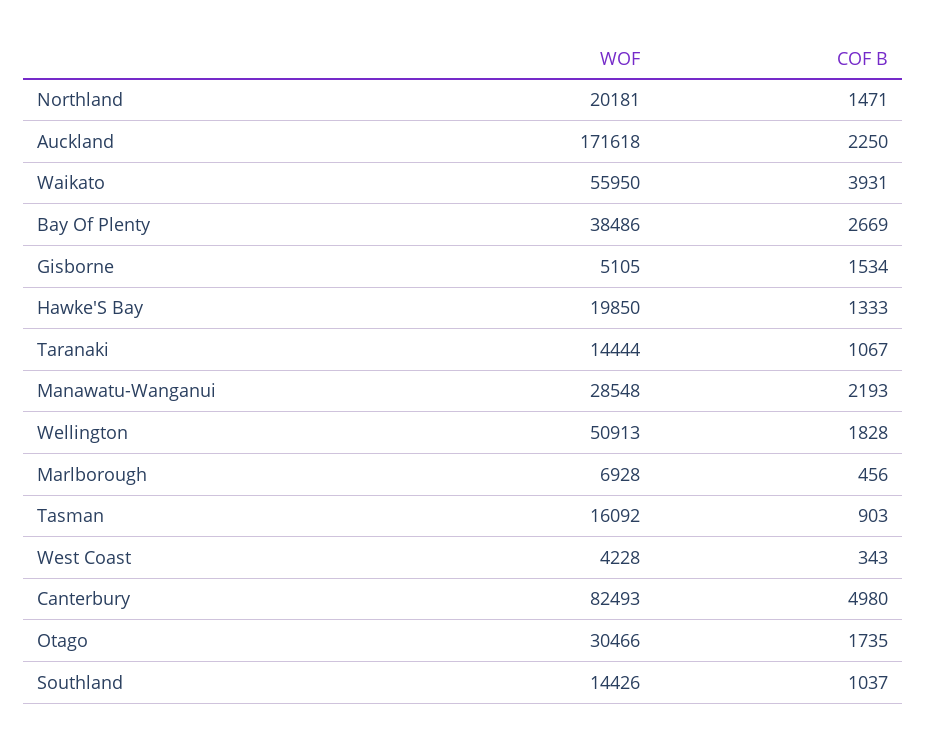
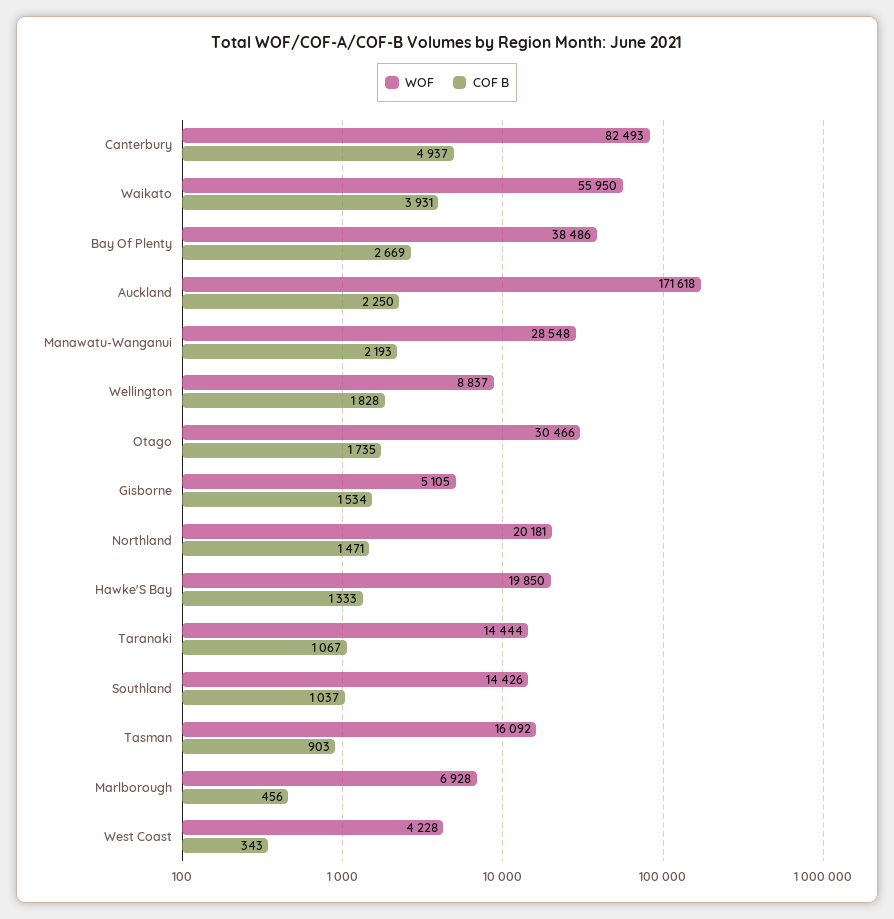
  {
    "WOF": {
      "Northland": 20181,
      "Auckland": 171618,
      "Waikato": 55950,
      "Bay Of Plenty": 38486,
      "Gisborne": 5105,
      "Hawke'S Bay": 19850,
      "Taranaki": 14444,
      "Manawatu-Wanganui": 28548,
-     "Wellington": 50913,
+     "Wellington": 8837,
      "Marlborough": 6928,
      "Tasman": 16092,
      "West Coast": 4228,
      "Canterbury": 82493,
      "Otago": 30466,
      "Southland": 14426
    },
    "COF B": {
      "Northland": 1471,
      "Auckland": 2250,
      "Waikato": 3931,
      "Bay Of Plenty": 2669,
      "Gisborne": 1534,
      "Hawke'S Bay": 1333,
      "Taranaki": 1067,
      "Manawatu-Wanganui": 2193,
      "Wellington": 1828,
      "Marlborough": 456,
      "Tasman": 903,
      "West Coast": 343,
-     "Canterbury": 4980,
+     "Canterbury": 4937,
      "Otago": 1735,
      "Southland": 1037
    }
  }

